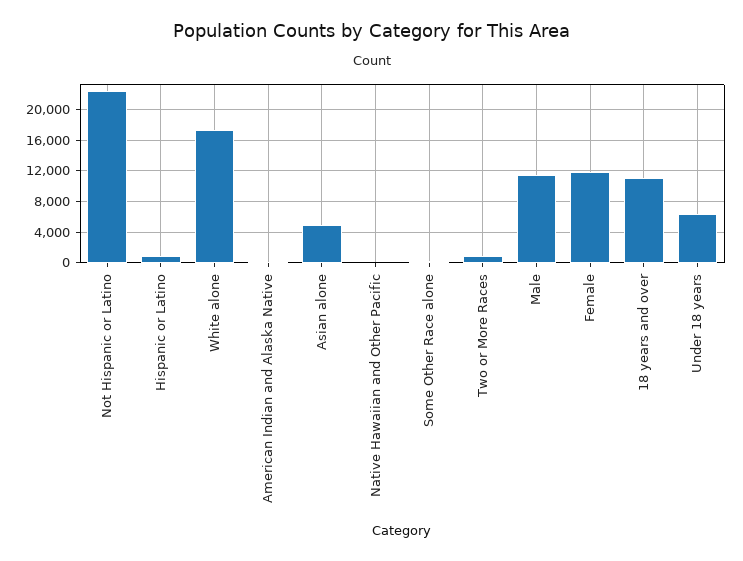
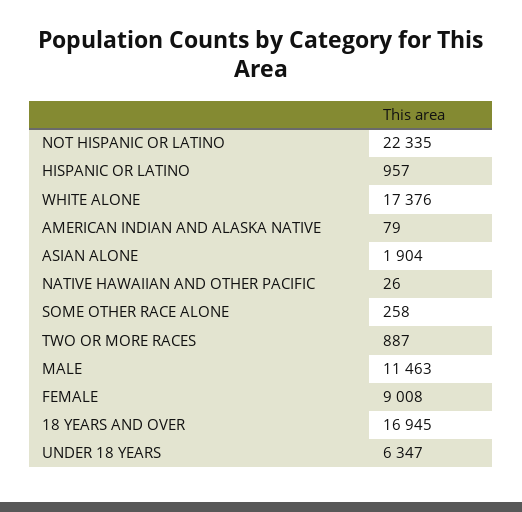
  {
    "Not Hispanic or Latino": 22335,
    "Hispanic or Latino": 957,
    "White alone": 17376,
    "American Indian and Alaska Native": 79,
-   "Asian alone": 5000,
+   "Asian alone": 1904,
    "Native Hawaiian and Other Pacific": 26,
    "Some Other Race alone": 258,
    "Two or More Races": 887,
    "Male": 11463,
-   "Female": 12000,
+   "Female": 9008,
-   "18 years and over": 11000,
+   "18 years and over": 16945,
    "Under 18 years": 6347
  }

